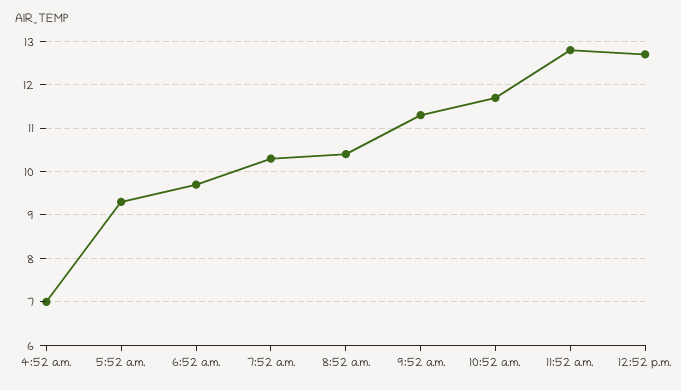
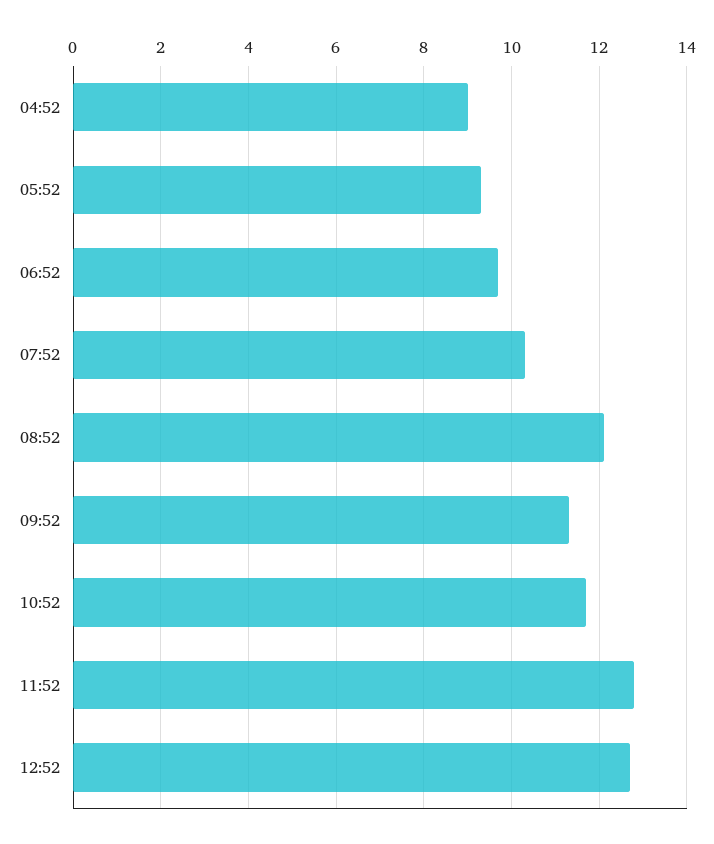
  {
-   "4:52 a.m.": 7,
+   "4:52 a.m.": 9,
    "5:52 a.m.": 9.5,
    "6:52 a.m.": 9.5,
    "7:52 a.m.": 10.5,
-   "8:52 a.m.": 10.5,
+   "8:52 a.m.": 12,
    "9:52 a.m.": 11.5,
    "10:52 a.m.": 11.5,
    "11:52 a.m.": 13,
    "12:52 p.m.": 12.5
  }

